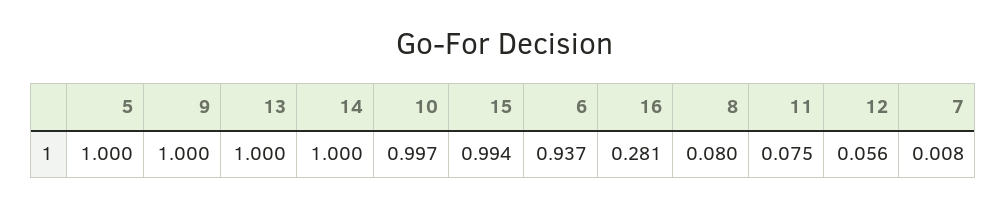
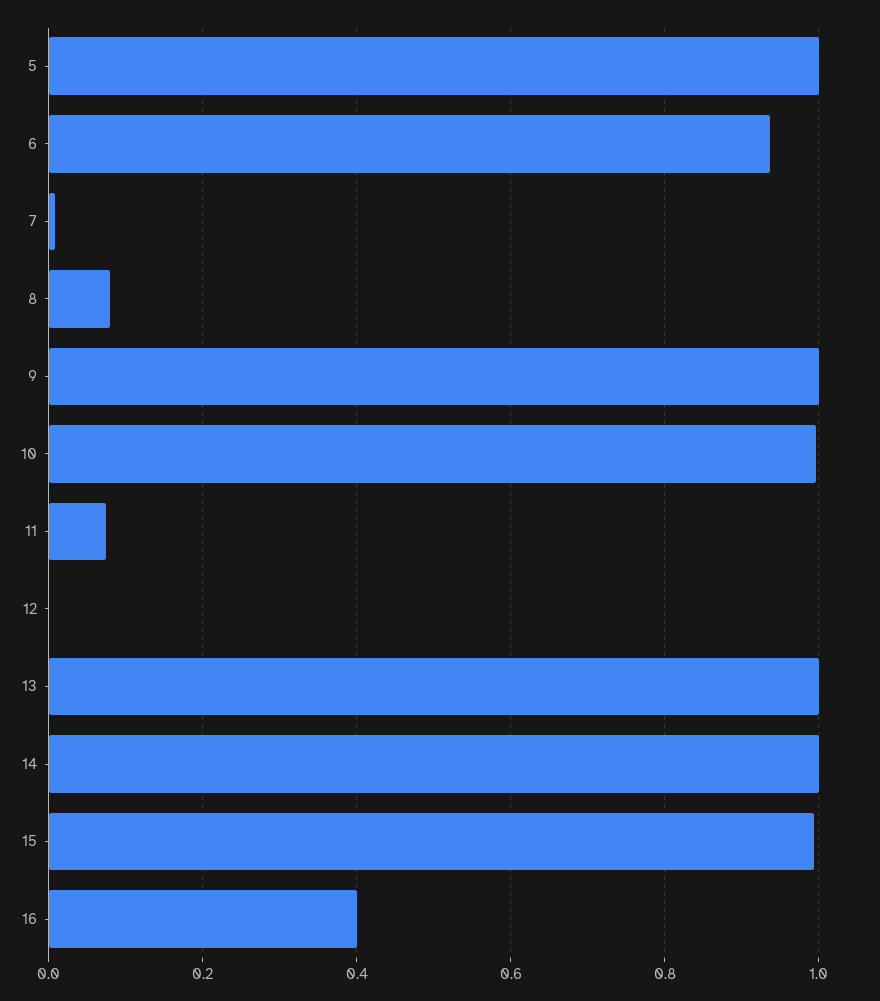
  {
    "5": 1,
    "9": 1,
    "13": 1,
    "14": 1,
    "10": 0.997,
    "15": 0.994,
    "6": 0.937,
-   "16": 0.281,
+   "16": 0.4,
    "8": 0.08,
    "11": 0.075,
-   "12": 0.056,
+   "12": 0,
    "7": 0.008
  }

